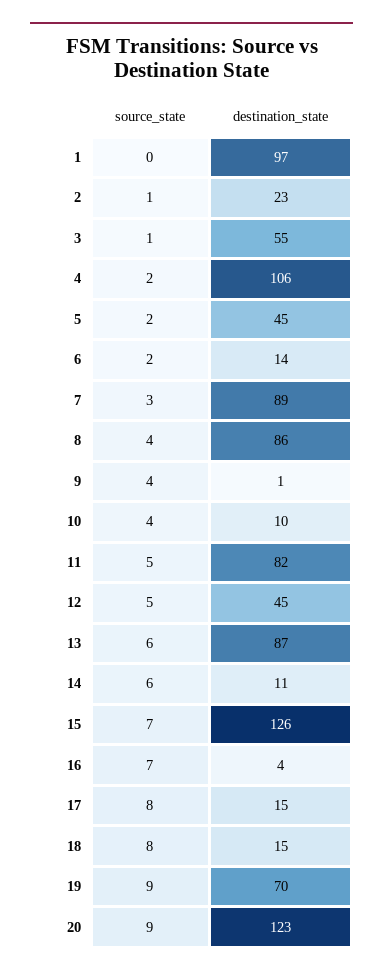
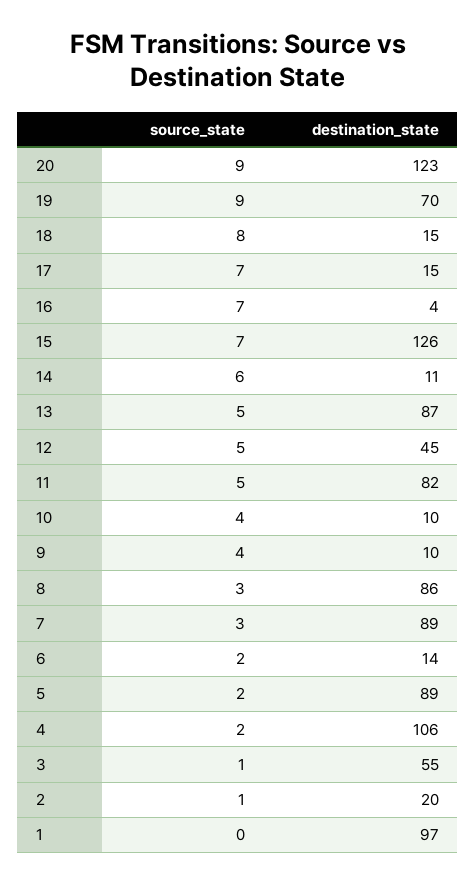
  {
    "source_state": {
      "1": 0,
      "2": 1,
      "3": 1,
      "4": 2,
      "5": 2,
      "6": 2,
      "7": 3,
-     "8": 4,
+     "8": 3,
      "9": 4,
      "10": 4,
      "11": 5,
      "12": 5,
-     "13": 6,
+     "13": 5,
      "14": 6,
      "15": 7,
      "16": 7,
-     "17": 8,
+     "17": 7,
      "18": 8,
      "19": 9,
      "20": 9
    },
    "destination_state": {
      "1": 97,
-     "2": 23,
+     "2": 20,
      "3": 55,
      "4": 106,
-     "5": 45,
+     "5": 89,
      "6": 14,
      "7": 89,
      "8": 86,
-     "9": 1,
+     "9": 10,
      "10": 10,
      "11": 82,
      "12": 45,
      "13": 87,
      "14": 11,
      "15": 126,
      "16": 4,
      "17": 15,
      "18": 15,
      "19": 70,
      "20": 123
    }
  }

